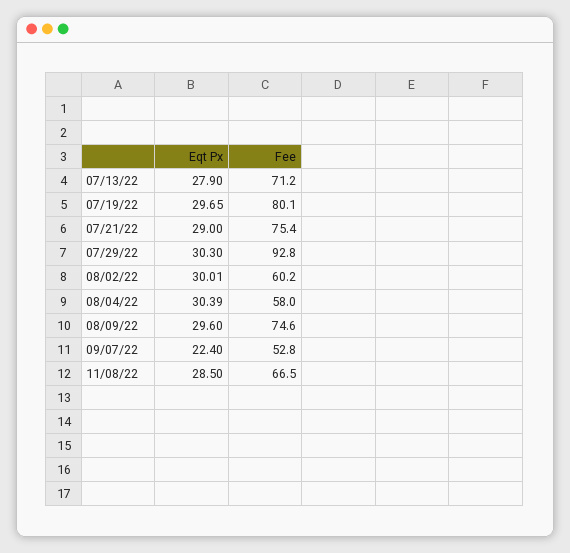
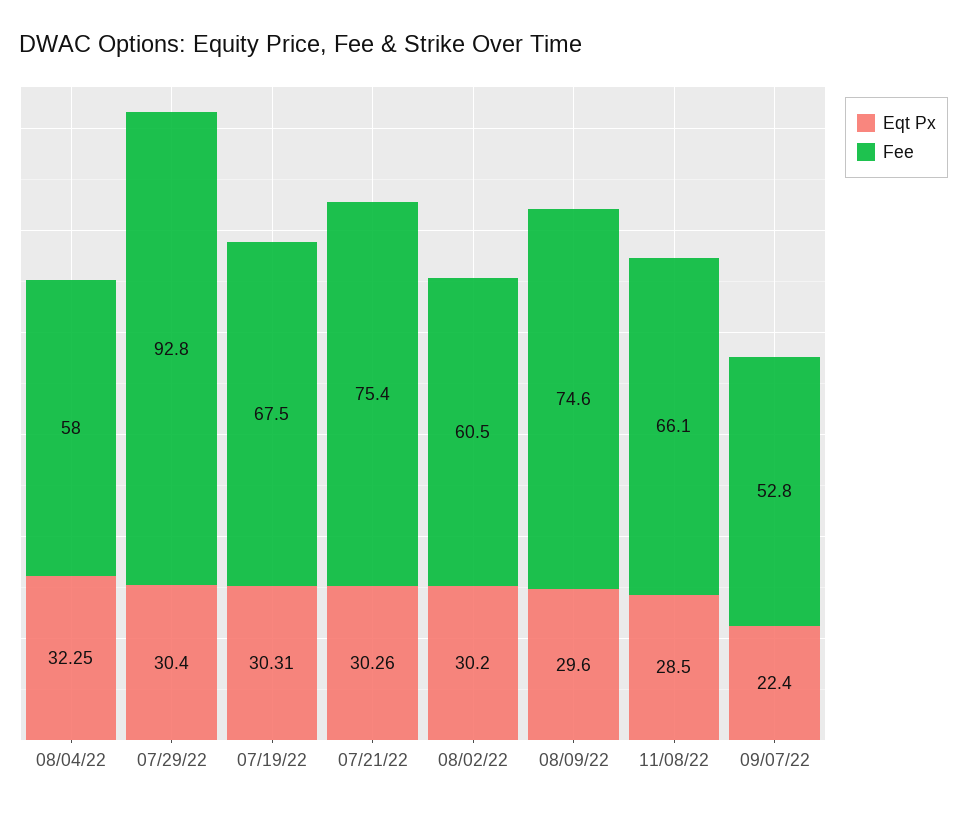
  {
    "Eqt Px": {
-     "07/13/22": 27.9,
-     "07/19/22": 29.65,
+     "07/19/22": 30.31,
-     "07/21/22": 29,
+     "07/21/22": 30.26,
-     "07/29/22": 30.3,
+     "07/29/22": 30.4,
-     "08/02/22": 30.01,
+     "08/02/22": 30.2,
-     "08/04/22": 30.39,
+     "08/04/22": 32.25,
      "08/09/22": 29.6,
      "09/07/22": 22.4,
      "11/08/22": 28.5
    },
    "Fee": {
-     "07/13/22": 71.2,
-     "07/19/22": 80.1,
+     "07/19/22": 67.5,
      "07/21/22": 75.4,
      "07/29/22": 92.8,
-     "08/02/22": 60.2,
+     "08/02/22": 60.5,
      "08/04/22": 58,
      "08/09/22": 74.6,
      "09/07/22": 52.8,
-     "11/08/22": 66.5
+     "11/08/22": 66.1
    }
  }

